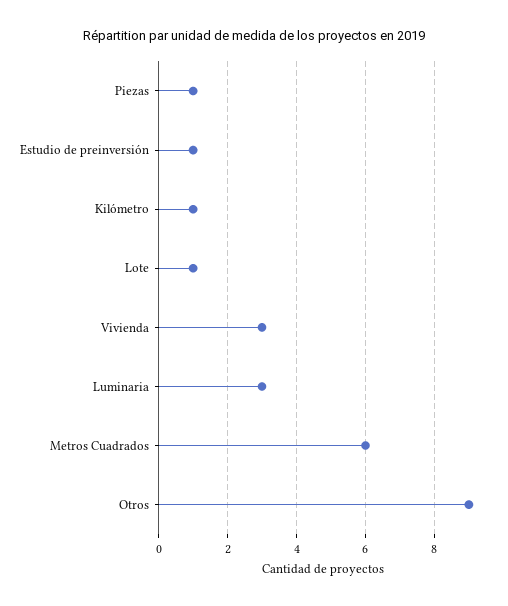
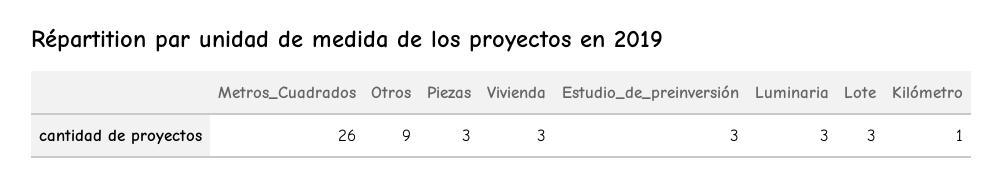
  {
-   "Piezas": 1,
+   "Piezas": 3,
-   "Estudio de preinversión": 1,
+   "Estudio de preinversión": 3,
    "Kilómetro": 1,
-   "Lote": 1,
+   "Lote": 3,
    "Vivienda": 3,
    "Luminaria": 3,
-   "Metros Cuadrados": 6,
+   "Metros Cuadrados": 26,
    "Otros": 9
  }

